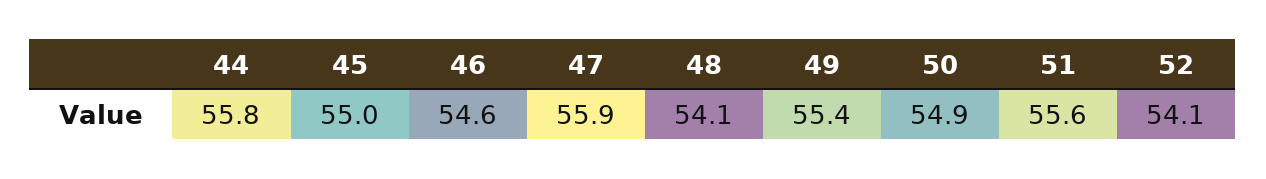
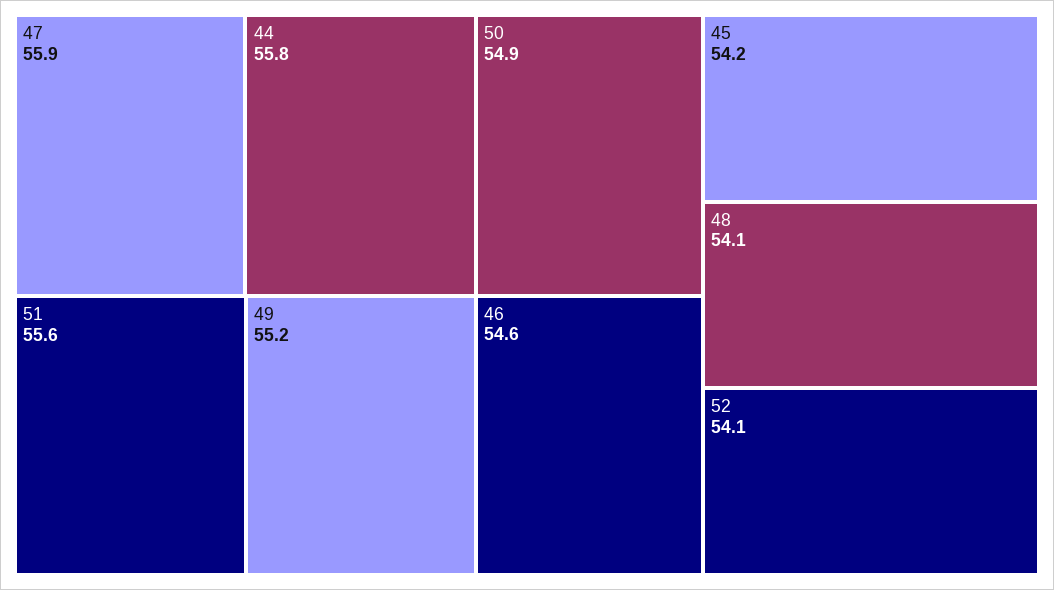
  {
    "44": 55.8,
-   "45": 55,
+   "45": 54.2,
    "46": 54.6,
    "47": 55.9,
    "48": 54.1,
-   "49": 55.4,
+   "49": 55.2,
    "50": 54.9,
    "51": 55.6,
    "52": 54.1
  }

